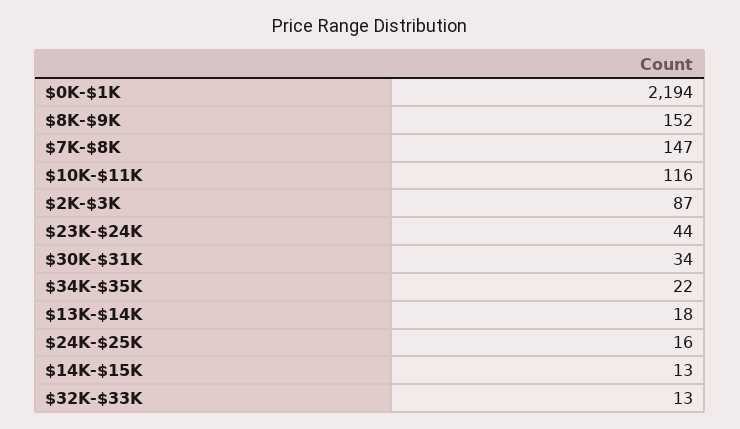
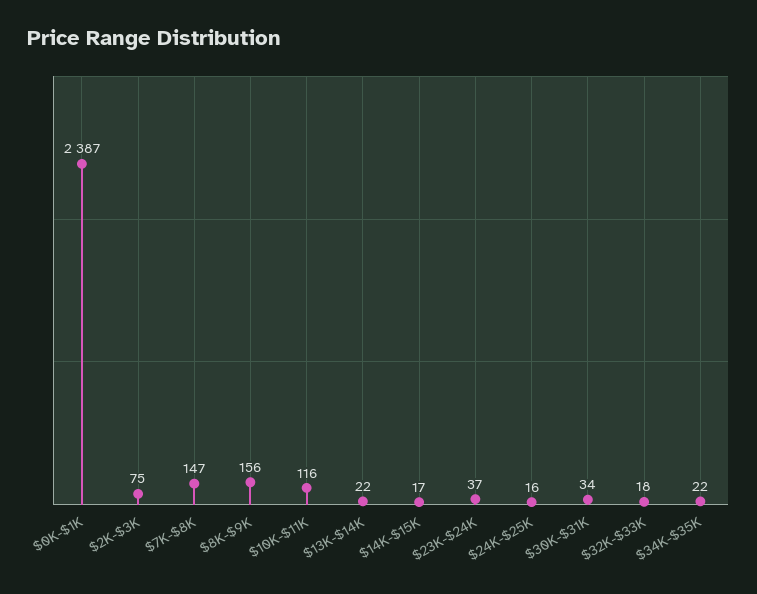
  {
-   "$0K-$1K": 2194,
+   "$0K-$1K": 2387,
-   "$8K-$9K": 152,
+   "$8K-$9K": 156,
    "$7K-$8K": 147,
    "$10K-$11K": 116,
-   "$2K-$3K": 87,
+   "$2K-$3K": 75,
-   "$23K-$24K": 44,
+   "$23K-$24K": 37,
    "$30K-$31K": 34,
    "$34K-$35K": 22,
-   "$13K-$14K": 18,
+   "$13K-$14K": 22,
    "$24K-$25K": 16,
-   "$14K-$15K": 13,
+   "$14K-$15K": 17,
-   "$32K-$33K": 13
+   "$32K-$33K": 18
  }

